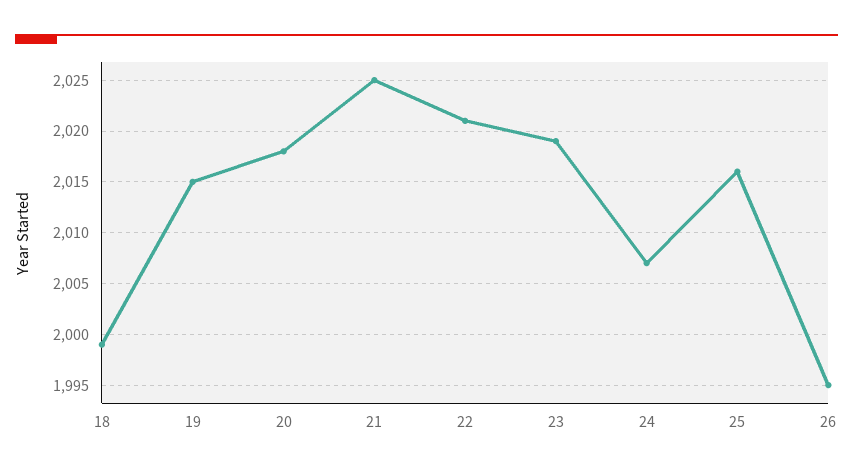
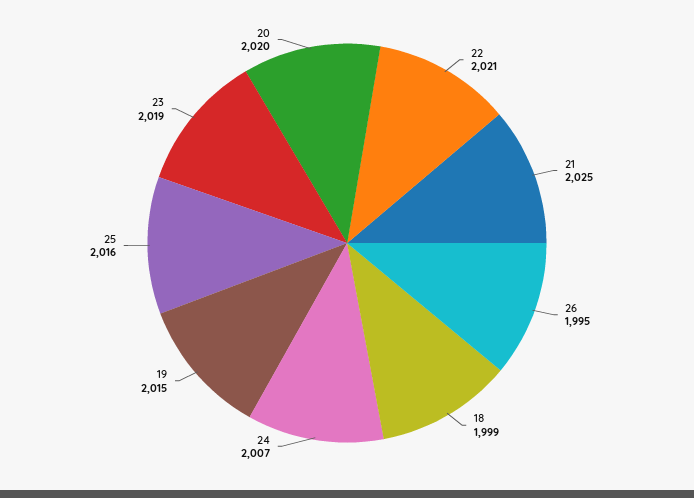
  {
    "18": 1999,
    "19": 2015,
-   "20": 2018,
+   "20": 2020,
    "21": 2025,
    "22": 2021,
    "23": 2019,
    "24": 2007,
    "25": 2016,
    "26": 1995
  }

